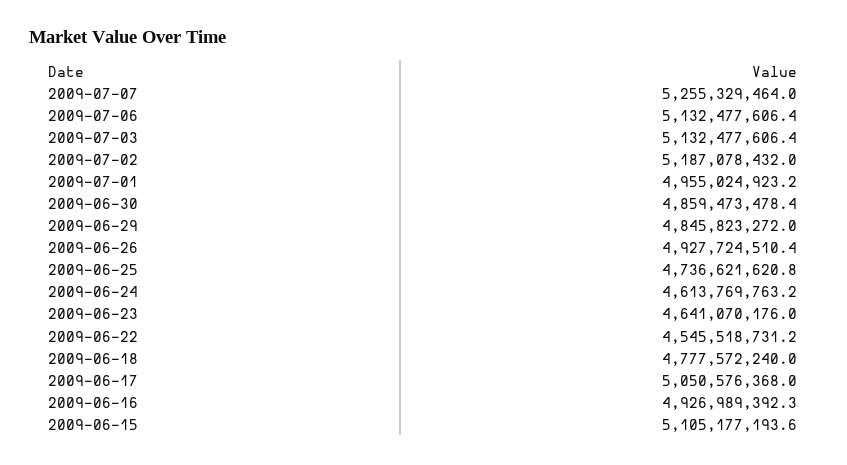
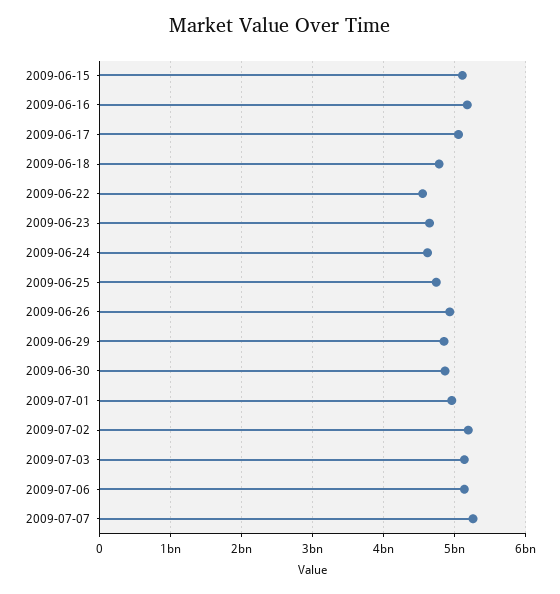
  {
    "2009-07-07": 5255329464,
    "2009-07-06": 5132477606.4,
    "2009-07-03": 5132477606.4,
    "2009-07-02": 5187078432,
    "2009-07-01": 4955024923.2,
    "2009-06-30": 4859473478.4,
    "2009-06-29": 4845823272,
    "2009-06-26": 4927724510.4,
    "2009-06-25": 4736621620.8,
    "2009-06-24": 4613769763.2,
    "2009-06-23": 4641070176,
    "2009-06-22": 4545518731.2,
    "2009-06-18": 4777572240,
    "2009-06-17": 5050576368,
-   "2009-06-16": 4926989392.3,
+   "2009-06-16": 5200000000,
    "2009-06-15": 5105177193.6
  }

